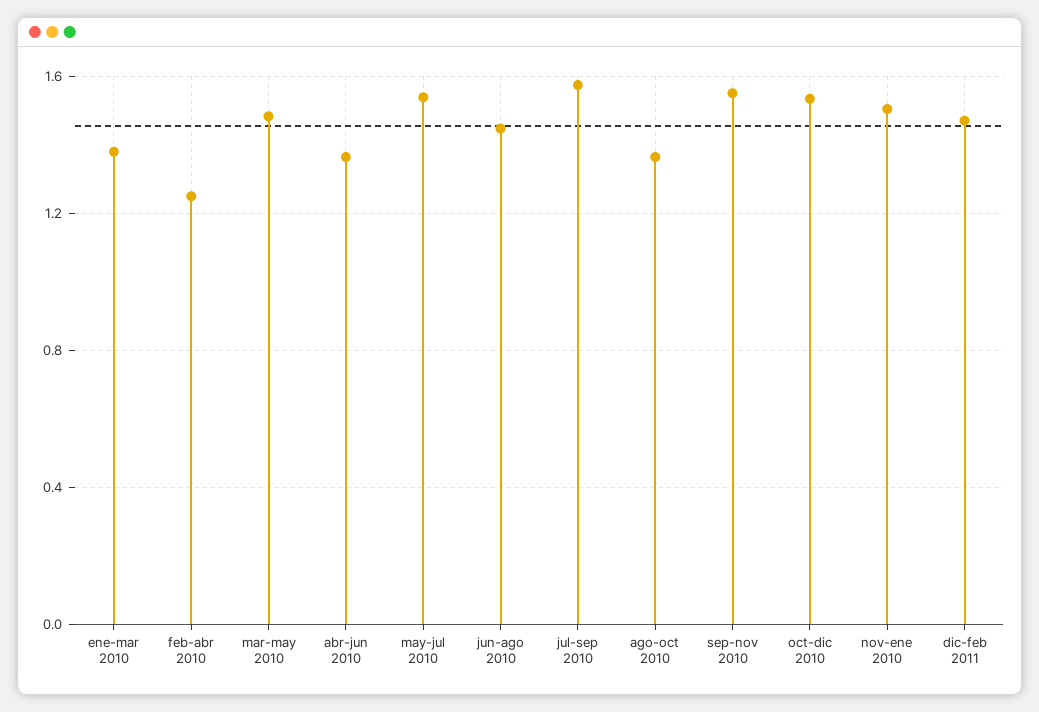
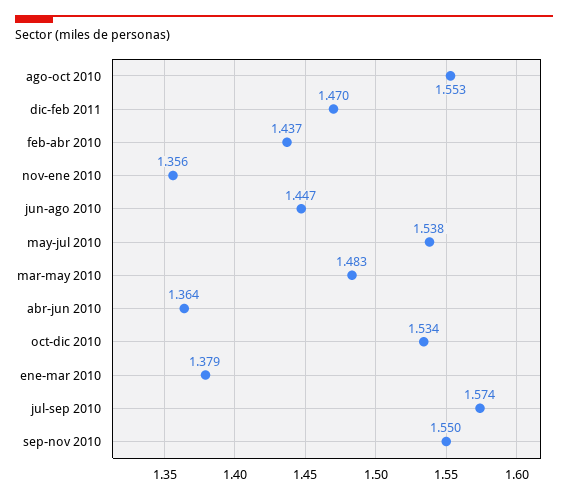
  {
    "ene-mar 2010": 1.379,
-   "feb-abr 2010": 1.25,
+   "feb-abr 2010": 1.437,
    "mar-may 2010": 1.483,
    "abr-jun 2010": 1.364,
    "may-jul 2010": 1.538,
    "jun-ago 2010": 1.447,
    "jul-sep 2010": 1.574,
-   "ago-oct 2010": 1.35,
+   "ago-oct 2010": 1.553,
    "sep-nov 2010": 1.55,
    "oct-dic 2010": 1.534,
-   "nov-ene 2010": 1.5,
+   "nov-ene 2010": 1.356,
    "dic-feb 2011": 1.47
  }

